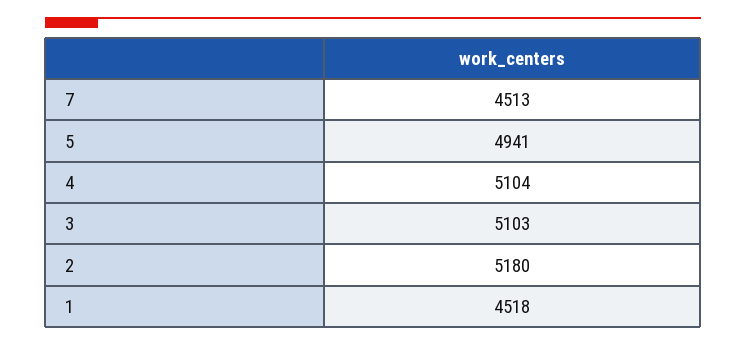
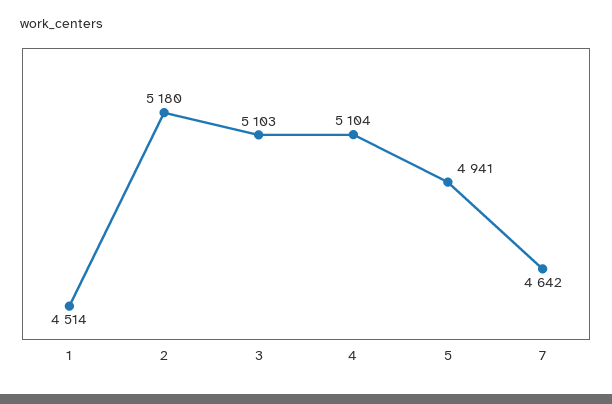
  {
-   "7": 4513,
+   "7": 4642,
    "5": 4941,
    "4": 5104,
    "3": 5103,
    "2": 5180,
-   "1": 4518
+   "1": 4514
  }

